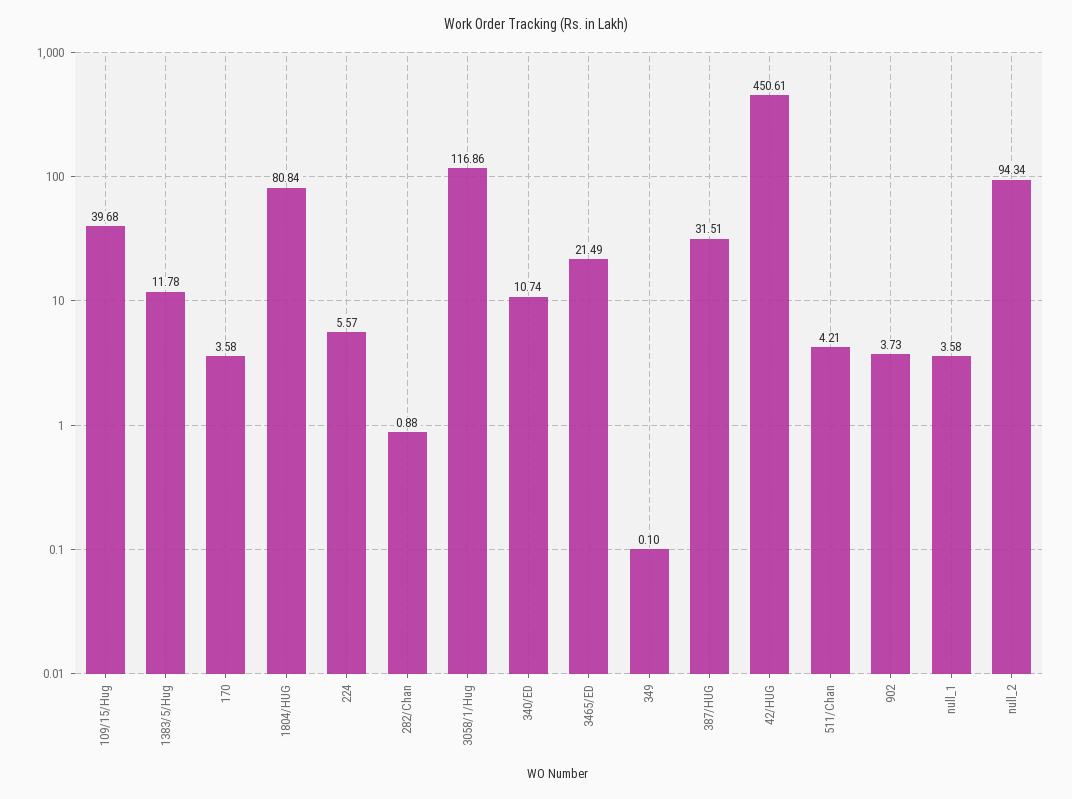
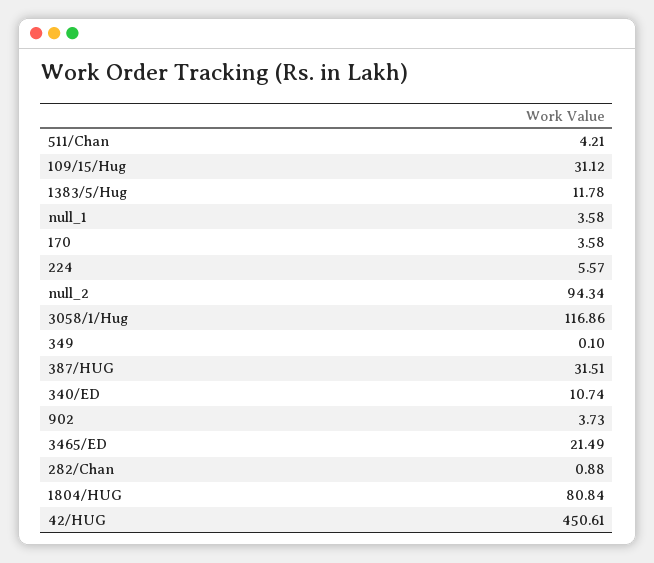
  {
-   "109/15/Hug": 39.68,
+   "109/15/Hug": 31.12,
    "1383/5/Hug": 11.78,
    "170": 3.58,
    "1804/HUG": 80.84,
    "224": 5.57,
    "282/Chan": 0.88,
    "3058/1/Hug": 116.86,
    "340/ED": 10.74,
    "3465/ED": 21.49,
    "349": 0.1,
    "387/HUG": 31.51,
    "42/HUG": 450.61,
    "511/Chan": 4.21,
    "902": 3.73,
    "null_1": 3.58,
    "null_2": 94.34
  }

